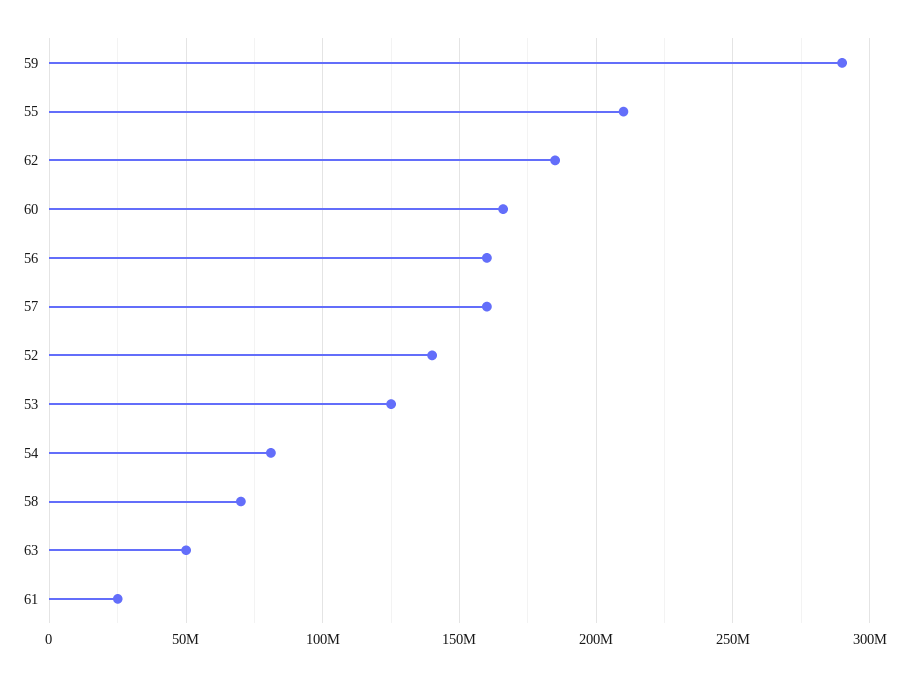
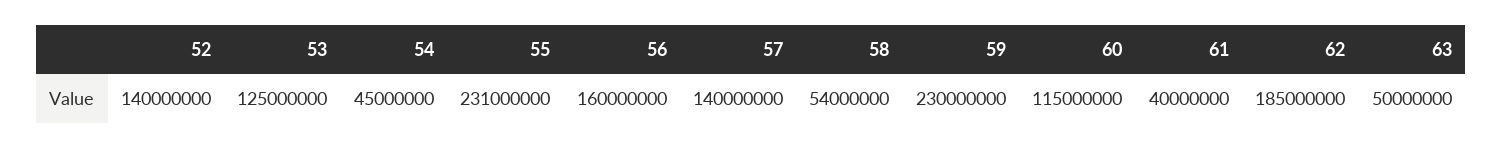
  {
-   "59": 290000000,
+   "59": 230000000,
-   "55": 210000000,
+   "55": 231000000,
    "62": 185000000,
-   "60": 165000000,
+   "60": 115000000,
    "56": 160000000,
-   "57": 160000000,
+   "57": 140000000,
    "52": 140000000,
    "53": 125000000,
-   "54": 80000000,
+   "54": 45000000,
-   "58": 70000000,
+   "58": 54000000,
    "63": 50000000,
-   "61": 25000000
+   "61": 40000000
  }

